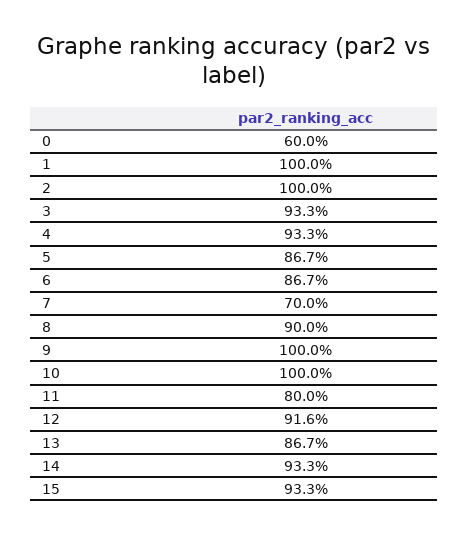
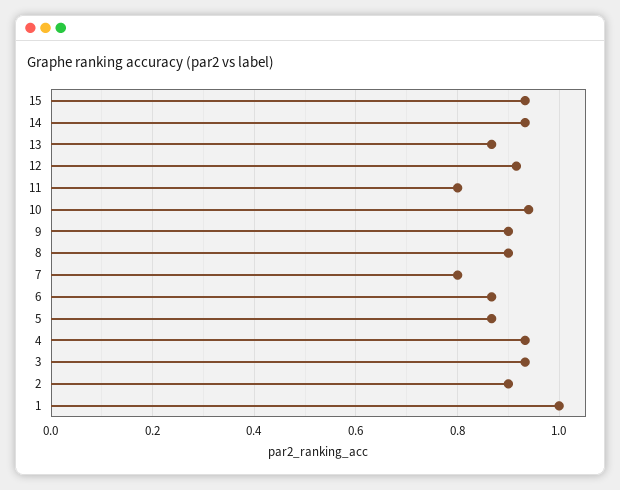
  {
-   "0": 0.6,
    "1": 1,
-   "2": 1,
+   "2": 0.9,
    "3": 0.933,
    "4": 0.933,
    "5": 0.867,
    "6": 0.867,
-   "7": 0.7,
+   "7": 0.8,
    "8": 0.9,
-   "9": 1,
+   "9": 0.9,
-   "10": 1,
+   "10": 0.94,
    "11": 0.8,
    "12": 0.916,
    "13": 0.867,
    "14": 0.933,
    "15": 0.933
  }

